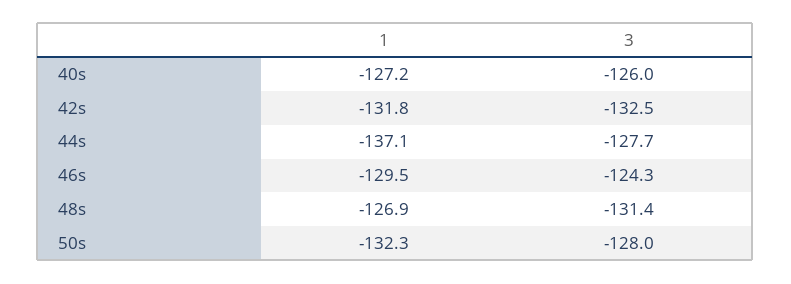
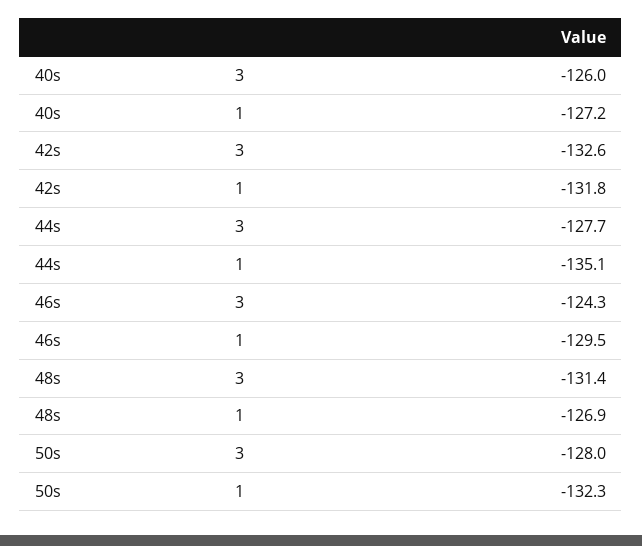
  {
    "1": {
      "40s": -127.2,
      "42s": -131.8,
-     "44s": -137.1,
+     "44s": -135.1,
      "46s": -129.5,
      "48s": -126.9,
      "50s": -132.3
    },
    "3": {
      "40s": -126,
-     "42s": -132.5,
+     "42s": -132.6,
      "44s": -127.7,
      "46s": -124.3,
      "48s": -131.4,
      "50s": -128
    }
  }

